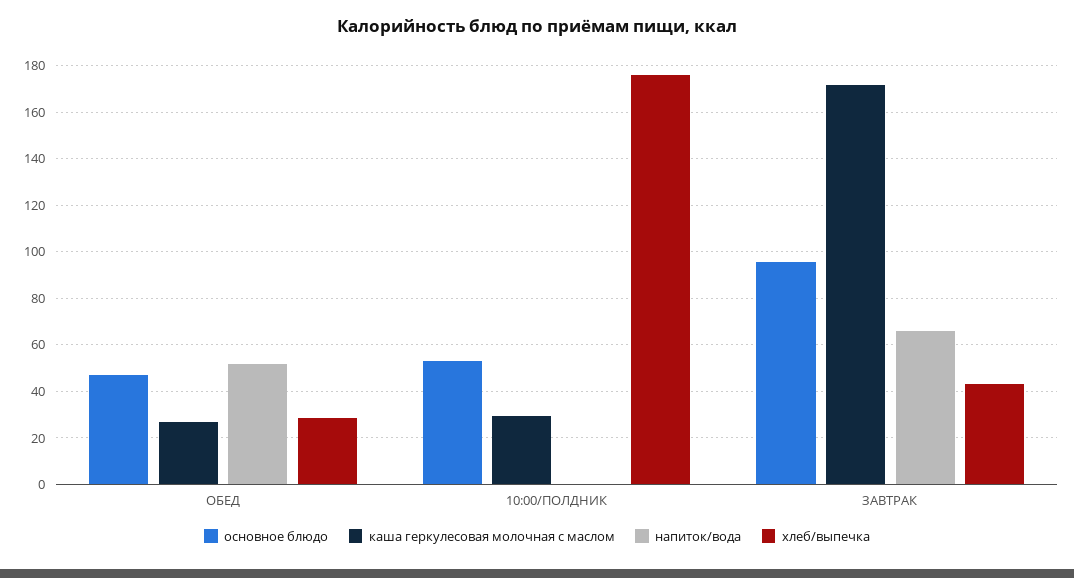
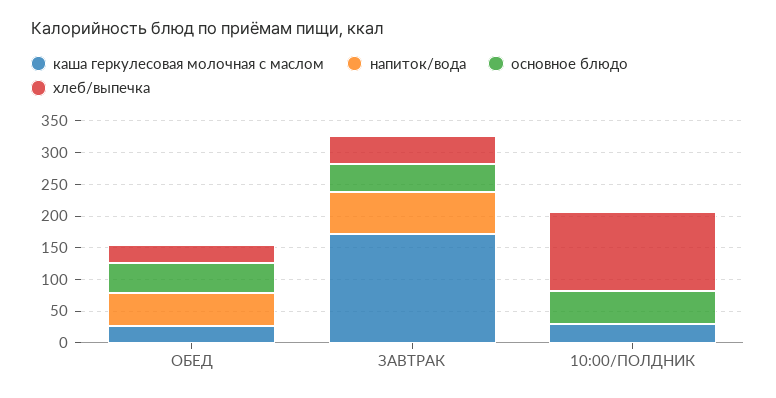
  {
    "основное блюдо": {
      "ОБЕД": 45,
      "10:00/ПОЛДНИК": 55,
-     "ЗАВТРАК": 95
+     "ЗАВТРАК": 50
    },
    "каша геркулесовая молочная с маслом": {
      "ОБЕД": 25,
      "10:00/ПОЛДНИК": 30,
      "ЗАВТРАК": 170
    },
    "напиток/вода": {
      "ОБЕД": 50,
      "10:00/ПОЛДНИК": 0,
      "ЗАВТРАК": 65
    },
    "хлеб/выпечка": {
      "ОБЕД": 30,
-     "10:00/ПОЛДНИК": 175,
+     "10:00/ПОЛДНИК": 125,
      "ЗАВТРАК": 45
    }
  }

